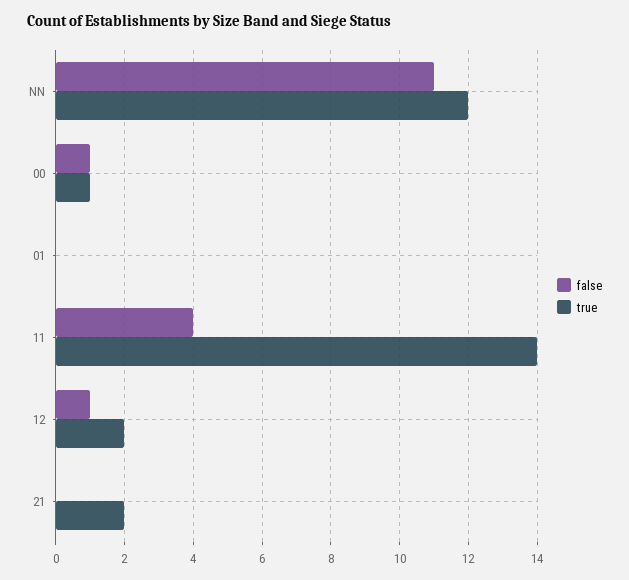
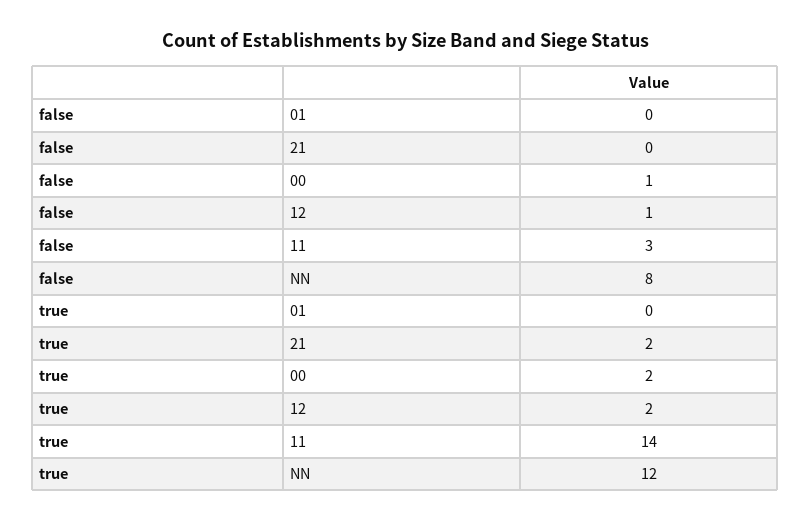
  {
    "false": {
-     "NN": 11,
+     "NN": 8,
      "00": 1,
      "01": 0,
-     "11": 4,
+     "11": 3,
      "12": 1,
      "21": 0
    },
    "true": {
      "NN": 12,
-     "00": 1,
+     "00": 2,
      "01": 0,
      "11": 14,
      "12": 2,
      "21": 2
    }
  }

